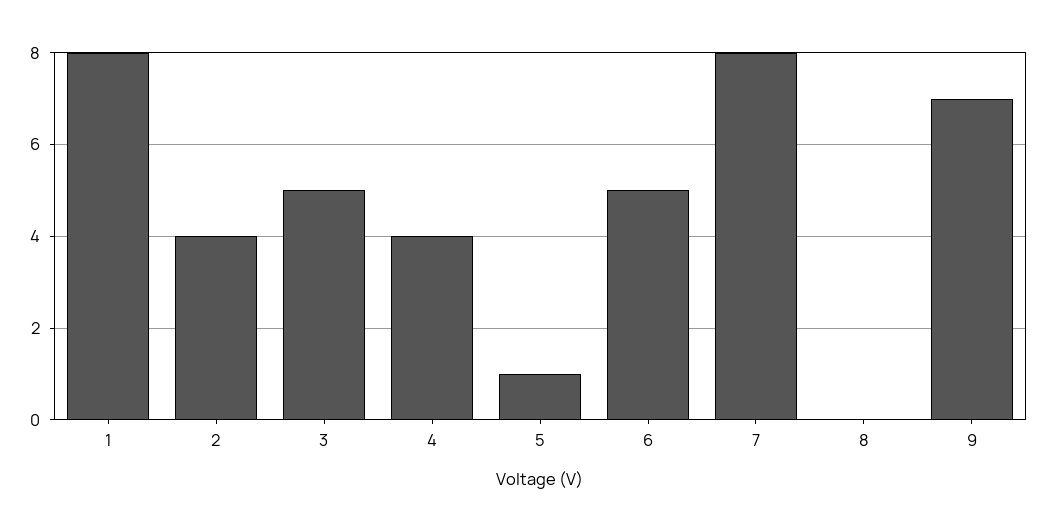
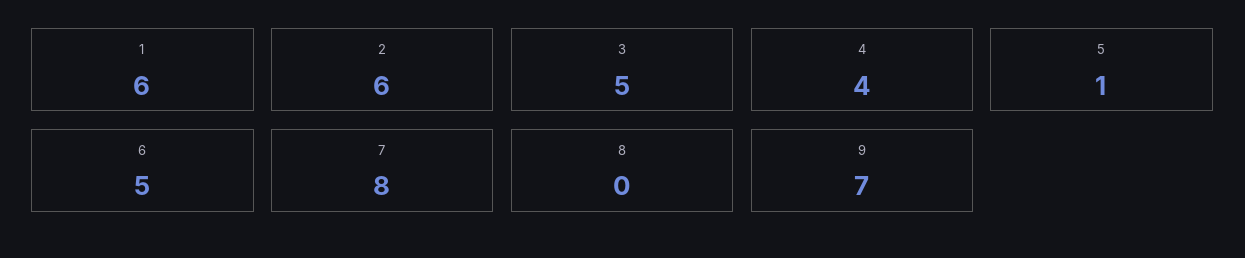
  {
-   "1": 8,
+   "1": 6,
-   "2": 4,
+   "2": 6,
    "3": 5,
    "4": 4,
    "5": 1,
    "6": 5,
    "7": 8,
    "8": 0,
    "9": 7
  }

